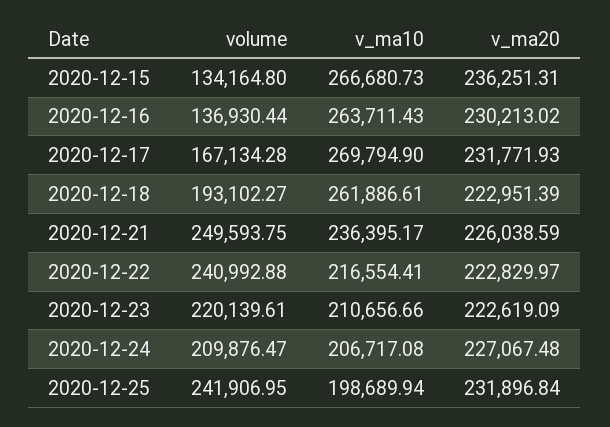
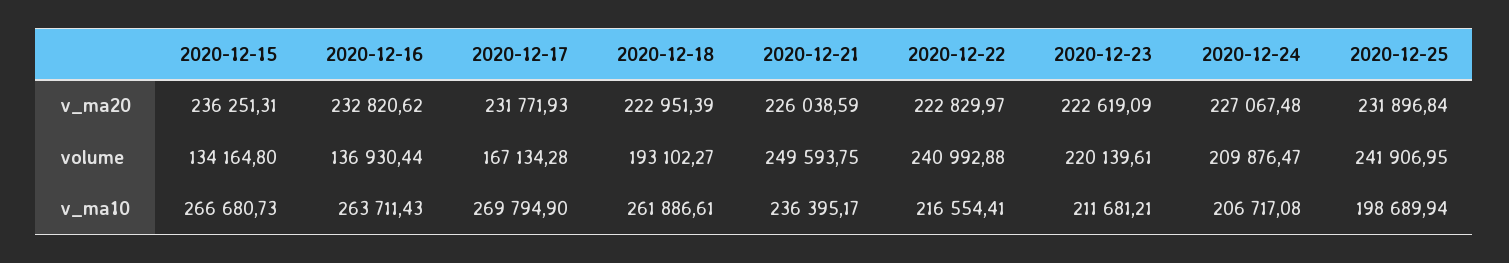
  {
    "volume": {
      "2020-12-15": 134164.8,
      "2020-12-16": 136930.44,
      "2020-12-17": 167134.28,
      "2020-12-18": 193102.27,
      "2020-12-21": 249593.75,
      "2020-12-22": 240992.88,
      "2020-12-23": 220139.61,
      "2020-12-24": 209876.47,
      "2020-12-25": 241906.95
    },
    "v_ma10": {
      "2020-12-15": 266680.73,
      "2020-12-16": 263711.43,
      "2020-12-17": 269794.9,
      "2020-12-18": 261886.61,
      "2020-12-21": 236395.17,
      "2020-12-22": 216554.41,
-     "2020-12-23": 210656.66,
+     "2020-12-23": 211681.21,
      "2020-12-24": 206717.08,
      "2020-12-25": 198689.94
    },
    "v_ma20": {
      "2020-12-15": 236251.31,
-     "2020-12-16": 230213.02,
+     "2020-12-16": 232820.62,
      "2020-12-17": 231771.93,
      "2020-12-18": 222951.39,
      "2020-12-21": 226038.59,
      "2020-12-22": 222829.97,
      "2020-12-23": 222619.09,
      "2020-12-24": 227067.48,
      "2020-12-25": 231896.84
    }
  }

